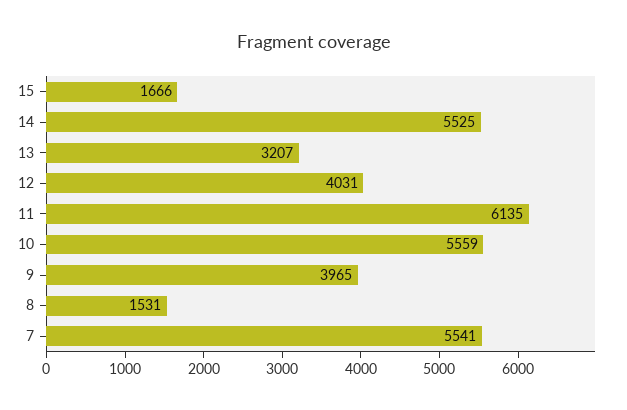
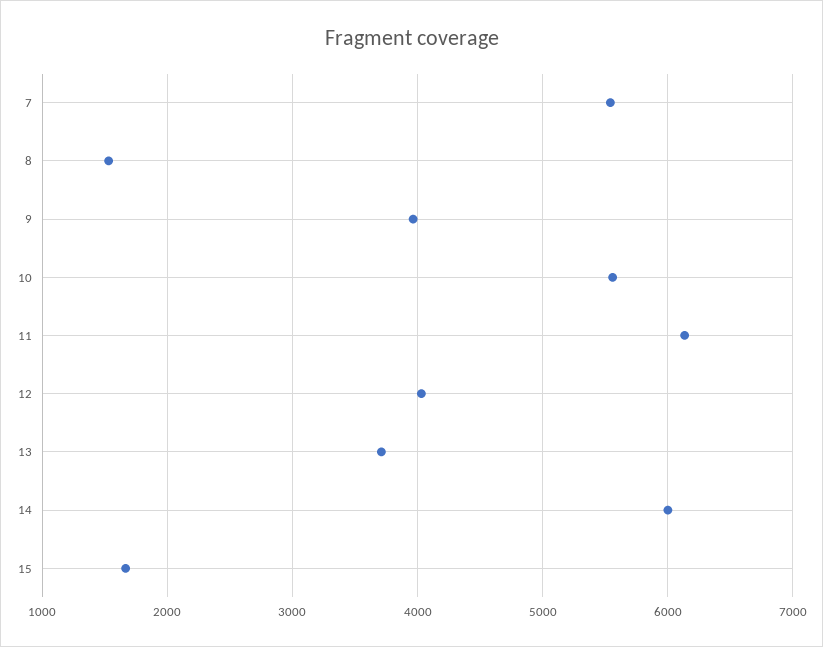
  {
    "15": 1666,
-   "14": 5525,
+   "14": 6000,
-   "13": 3207,
+   "13": 3700,
    "12": 4031,
    "11": 6135,
    "10": 5559,
    "9": 3965,
    "8": 1531,
    "7": 5541
  }

